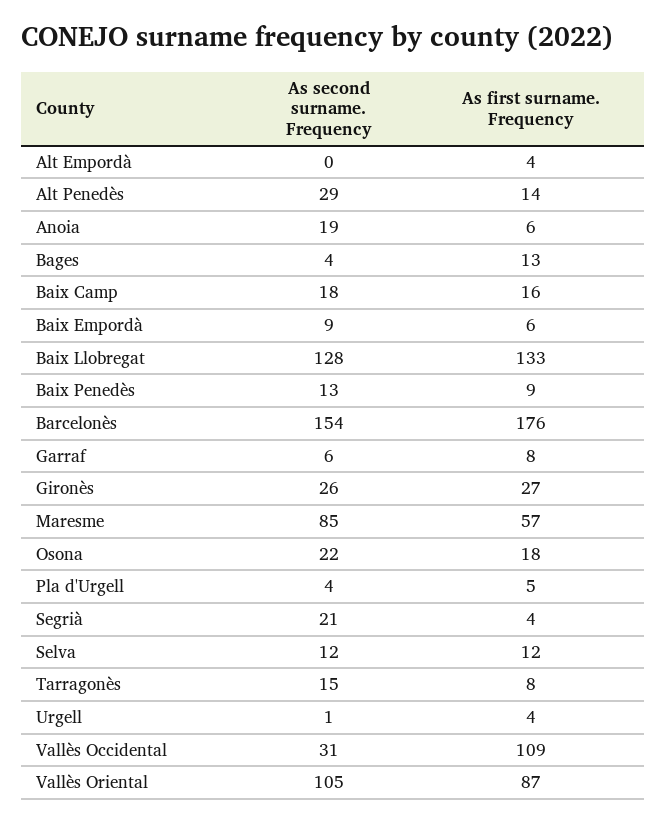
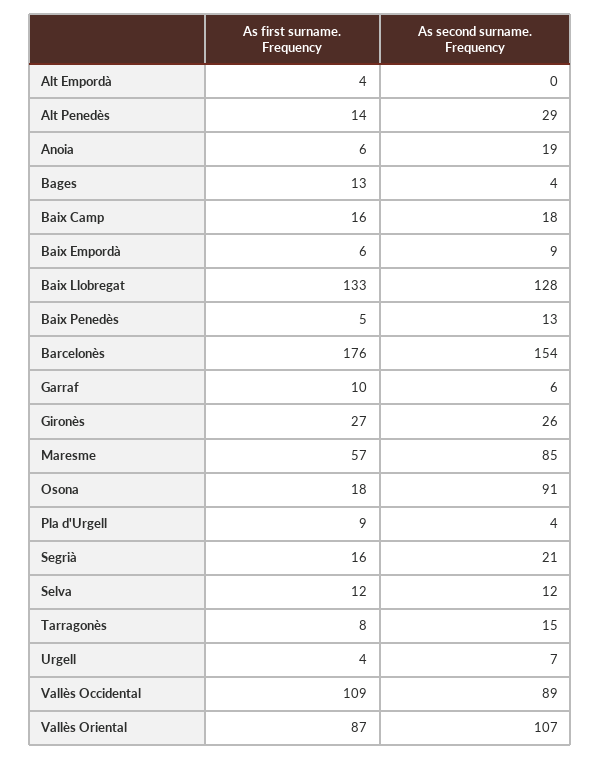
  {
    "As second surname. Frequency": {
      "Alt Empordà": 0,
      "Alt Penedès": 29,
      "Anoia": 19,
      "Bages": 4,
      "Baix Camp": 18,
      "Baix Empordà": 9,
      "Baix Llobregat": 128,
      "Baix Penedès": 13,
      "Barcelonès": 154,
      "Garraf": 6,
      "Gironès": 26,
      "Maresme": 85,
-     "Osona": 22,
+     "Osona": 91,
      "Pla d'Urgell": 4,
      "Segrià": 21,
      "Selva": 12,
      "Tarragonès": 15,
-     "Urgell": 1,
+     "Urgell": 7,
-     "Vallès Occidental": 31,
+     "Vallès Occidental": 89,
-     "Vallès Oriental": 105
+     "Vallès Oriental": 107
    },
    "As first surname. Frequency": {
      "Alt Empordà": 4,
      "Alt Penedès": 14,
      "Anoia": 6,
      "Bages": 13,
      "Baix Camp": 16,
      "Baix Empordà": 6,
      "Baix Llobregat": 133,
-     "Baix Penedès": 9,
+     "Baix Penedès": 5,
      "Barcelonès": 176,
-     "Garraf": 8,
+     "Garraf": 10,
      "Gironès": 27,
      "Maresme": 57,
      "Osona": 18,
-     "Pla d'Urgell": 5,
+     "Pla d'Urgell": 9,
-     "Segrià": 4,
+     "Segrià": 16,
      "Selva": 12,
      "Tarragonès": 8,
      "Urgell": 4,
      "Vallès Occidental": 109,
      "Vallès Oriental": 87
    }
  }

